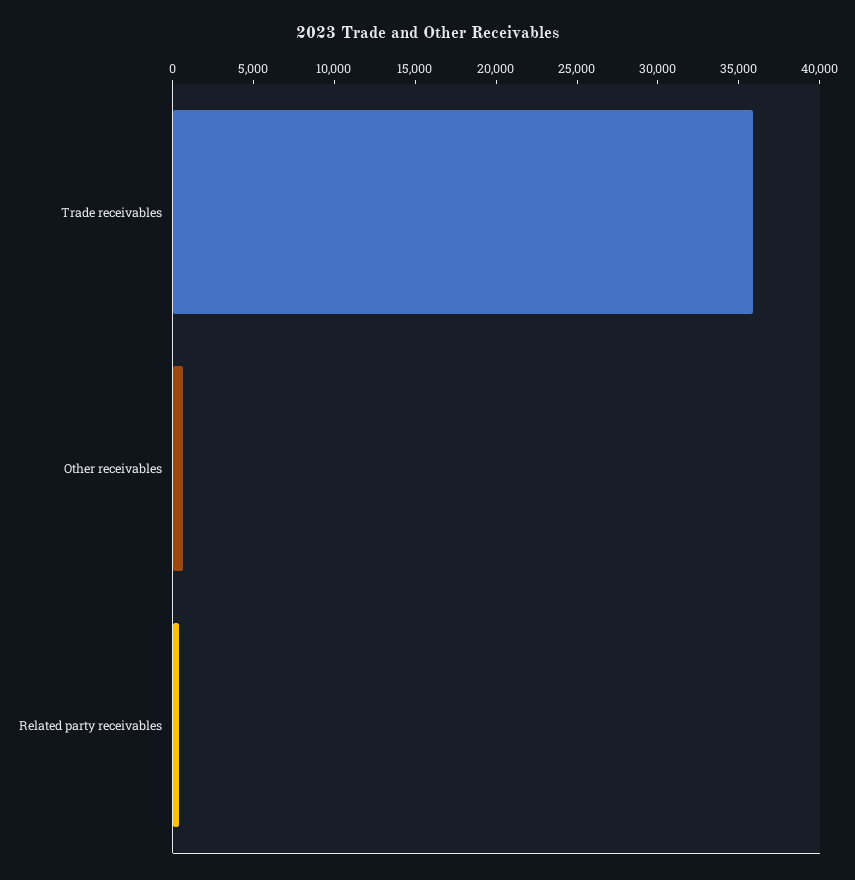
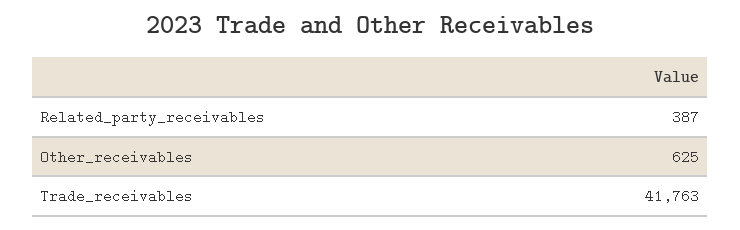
  {
-   "Trade receivables": 36000,
+   "Trade receivables": 41763,
    "Other receivables": 625,
    "Related party receivables": 387
  }

